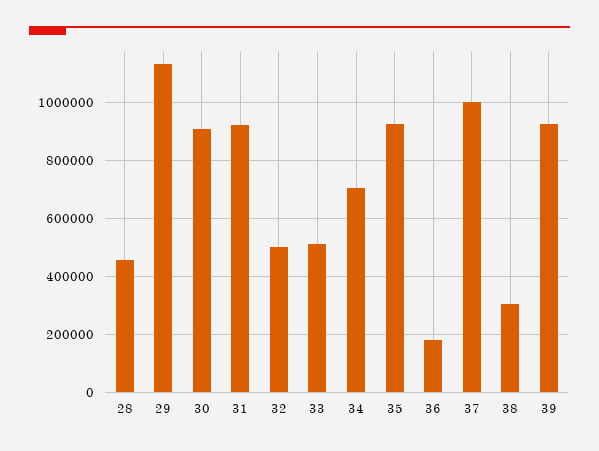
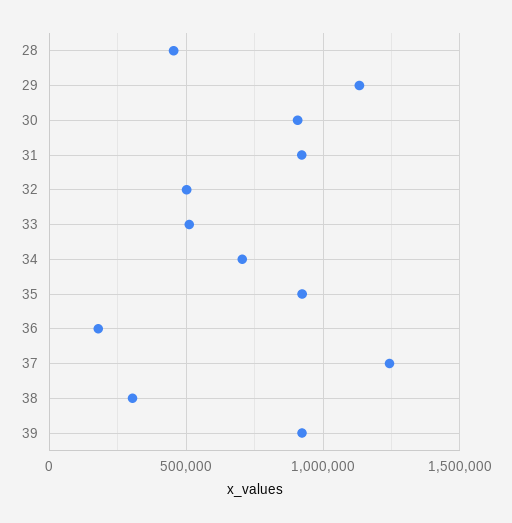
  {
    "28": 450000,
    "29": 1125000,
    "30": 900000,
    "31": 925000,
    "32": 500000,
    "33": 500000,
    "34": 700000,
    "35": 925000,
    "36": 175000,
-   "37": 1000000,
+   "37": 1250000,
    "38": 300000,
    "39": 925000
  }

